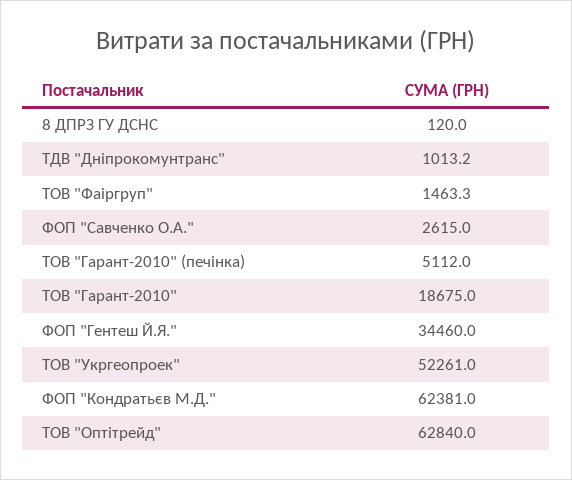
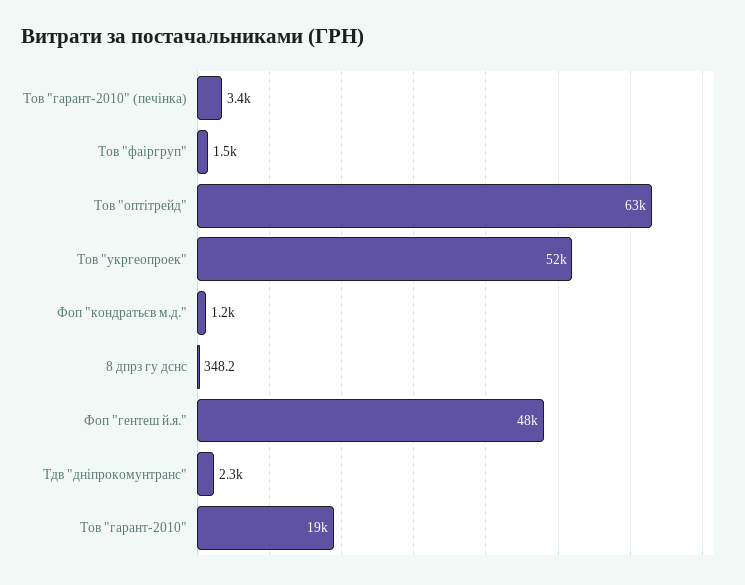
  {
-   "8 ДПРЗ ГУ ДСНС": 120,
+   "8 ДПРЗ ГУ ДСНС": 348.2,
-   "ТДВ \"Дніпрокомунтранс\"": 1013.2,
+   "ТДВ \"Дніпрокомунтранс\"": 2300,
    "ТОВ \"Фаіргруп\"": 1463.3,
-   "ФОП \"Савченко О.А.\"": 2615,
-   "ТОВ \"Гарант-2010\" (печінка)": 5112,
+   "ТОВ \"Гарант-2010\" (печінка)": 3400,
    "ТОВ \"Гарант-2010\"": 18675,
-   "ФОП \"Гентеш Й.Я.\"": 34460,
+   "ФОП \"Гентеш Й.Я.\"": 48000,
    "ТОВ \"Укргеопроек\"": 52261,
-   "ФОП \"Кондратьєв М.Д.\"": 62381,
+   "ФОП \"Кондратьєв М.Д.\"": 1200,
    "ТОВ \"Оптітрейд\"": 62840
  }

